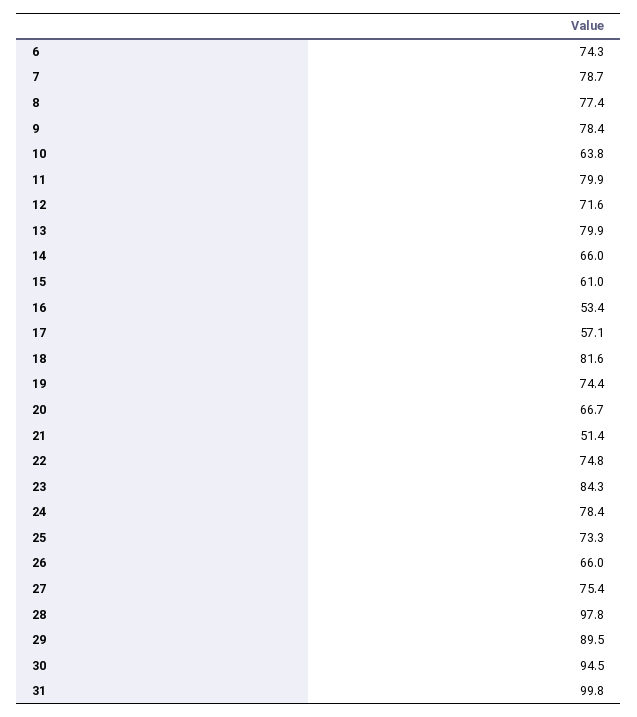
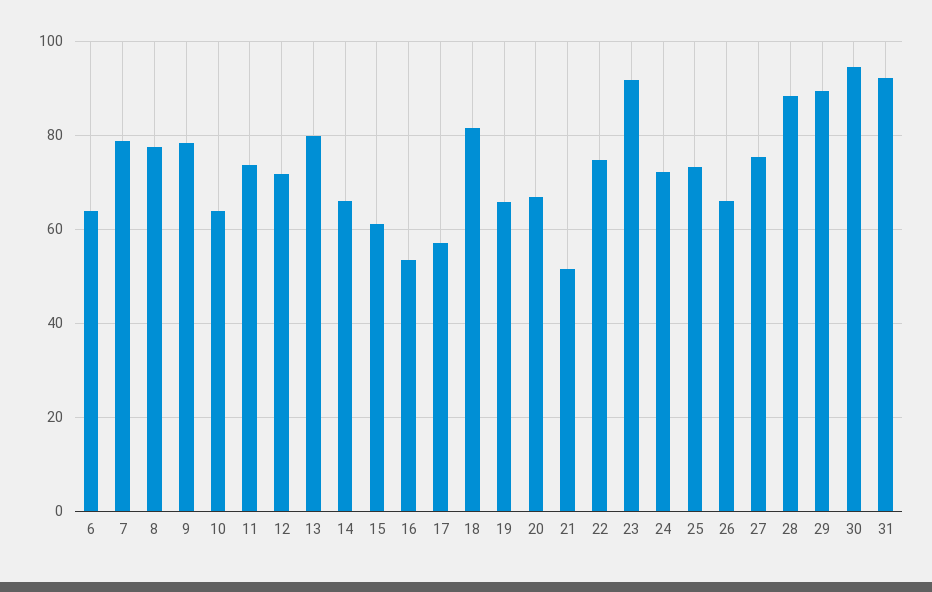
  {
-   "6": 74.3,
+   "6": 64,
    "7": 78.7,
    "8": 77.4,
    "9": 78.4,
    "10": 63.8,
-   "11": 79.9,
+   "11": 74,
    "12": 71.6,
    "13": 79.9,
    "14": 66,
    "15": 61,
    "16": 53.4,
    "17": 57.1,
    "18": 81.6,
-   "19": 74.4,
+   "19": 66,
    "20": 66.7,
    "21": 51.4,
    "22": 74.8,
-   "23": 84.3,
+   "23": 92,
-   "24": 78.4,
+   "24": 72,
    "25": 73.3,
    "26": 66,
    "27": 75.4,
-   "28": 97.8,
+   "28": 88,
    "29": 89.5,
    "30": 94.5,
-   "31": 99.8
+   "31": 92
  }

